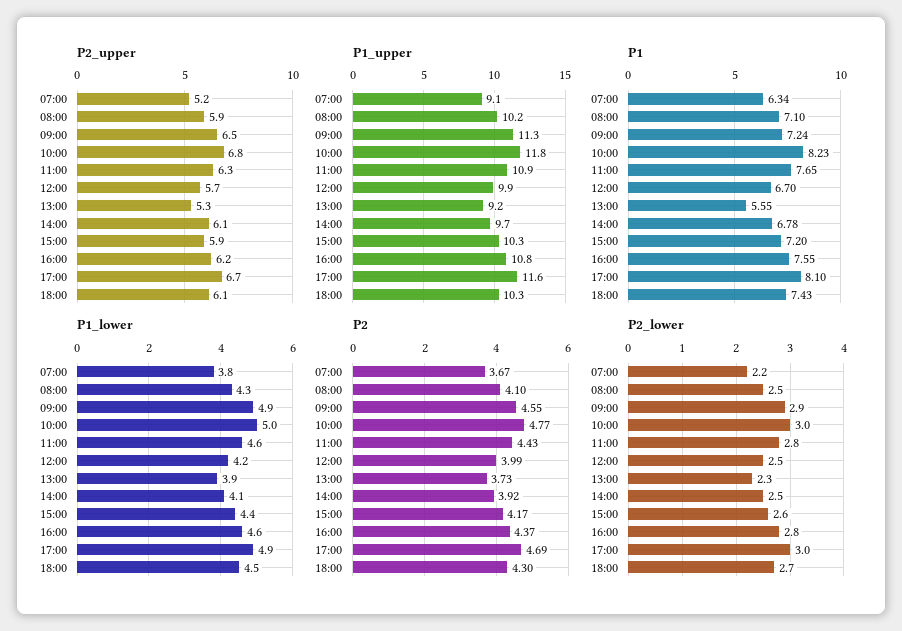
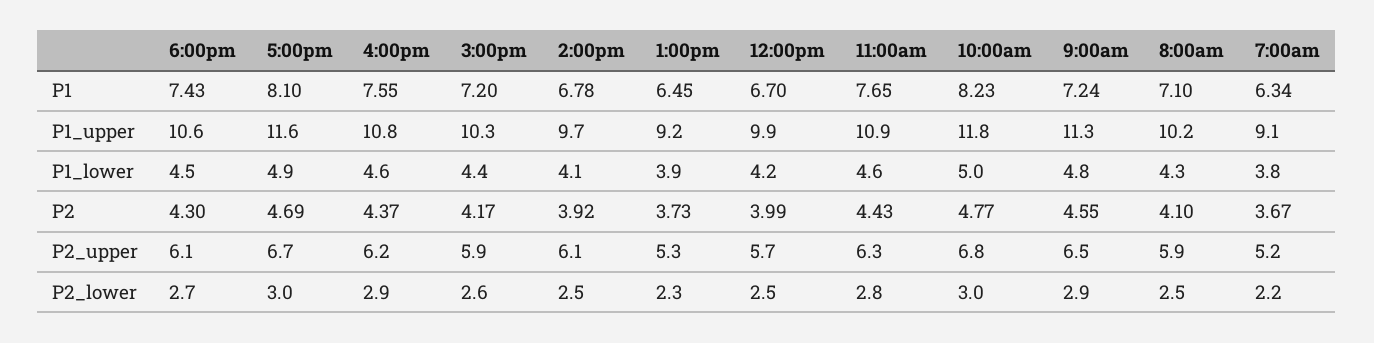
  {
    "P2_upper": {
      "07:00": 5.2,
      "08:00": 5.9,
      "09:00": 6.5,
      "10:00": 6.8,
      "11:00": 6.3,
      "12:00": 5.7,
      "13:00": 5.3,
      "14:00": 6.1,
      "15:00": 5.9,
      "16:00": 6.2,
      "17:00": 6.7,
      "18:00": 6.1
    },
    "P1_upper": {
      "07:00": 9.1,
      "08:00": 10.2,
      "09:00": 11.3,
      "10:00": 11.8,
      "11:00": 10.9,
      "12:00": 9.9,
      "13:00": 9.2,
      "14:00": 9.7,
      "15:00": 10.3,
      "16:00": 10.8,
      "17:00": 11.6,
-     "18:00": 10.3
+     "18:00": 10.6
    },
    "P1": {
      "07:00": 6.34,
      "08:00": 7.1,
      "09:00": 7.24,
      "10:00": 8.23,
      "11:00": 7.65,
      "12:00": 6.7,
-     "13:00": 5.55,
+     "13:00": 6.45,
      "14:00": 6.78,
      "15:00": 7.2,
      "16:00": 7.55,
      "17:00": 8.1,
      "18:00": 7.43
    },
    "P1_lower": {
      "07:00": 3.8,
      "08:00": 4.3,
-     "09:00": 4.9,
+     "09:00": 4.8,
      "10:00": 5,
      "11:00": 4.6,
      "12:00": 4.2,
      "13:00": 3.9,
      "14:00": 4.1,
      "15:00": 4.4,
      "16:00": 4.6,
      "17:00": 4.9,
      "18:00": 4.5
    },
    "P2": {
      "07:00": 3.67,
      "08:00": 4.1,
      "09:00": 4.55,
      "10:00": 4.77,
      "11:00": 4.43,
      "12:00": 3.99,
      "13:00": 3.73,
      "14:00": 3.92,
      "15:00": 4.17,
      "16:00": 4.37,
      "17:00": 4.69,
      "18:00": 4.3
    },
    "P2_lower": {
      "07:00": 2.2,
      "08:00": 2.5,
      "09:00": 2.9,
      "10:00": 3,
      "11:00": 2.8,
      "12:00": 2.5,
      "13:00": 2.3,
      "14:00": 2.5,
      "15:00": 2.6,
-     "16:00": 2.8,
+     "16:00": 2.9,
      "17:00": 3,
      "18:00": 2.7
    }
  }

